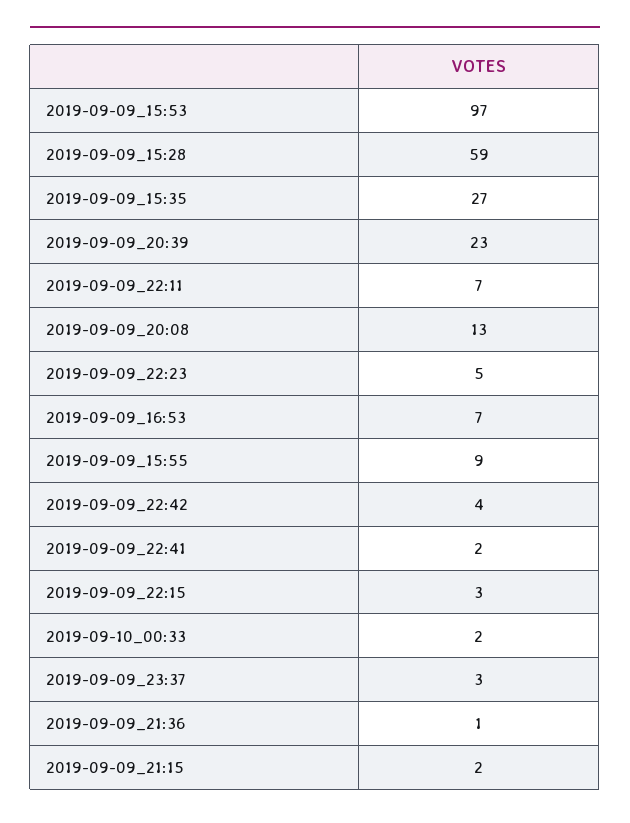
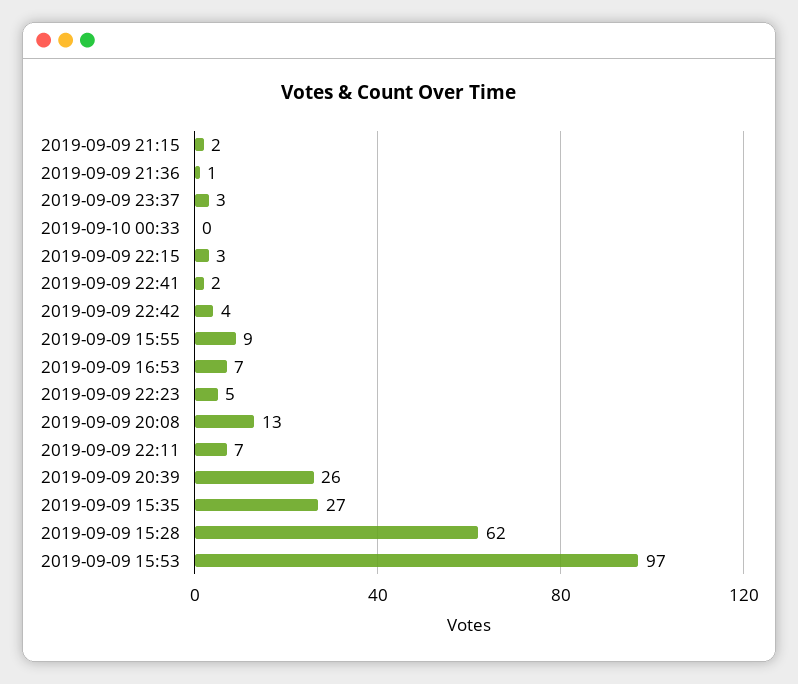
  {
    "2019-09-09_15:53": 97,
-   "2019-09-09_15:28": 59,
+   "2019-09-09_15:28": 62,
    "2019-09-09_15:35": 27,
-   "2019-09-09_20:39": 23,
+   "2019-09-09_20:39": 26,
    "2019-09-09_22:11": 7,
    "2019-09-09_20:08": 13,
    "2019-09-09_22:23": 5,
    "2019-09-09_16:53": 7,
    "2019-09-09_15:55": 9,
    "2019-09-09_22:42": 4,
    "2019-09-09_22:41": 2,
    "2019-09-09_22:15": 3,
-   "2019-09-10_00:33": 2,
+   "2019-09-10_00:33": 0,
    "2019-09-09_23:37": 3,
    "2019-09-09_21:36": 1,
    "2019-09-09_21:15": 2
  }

